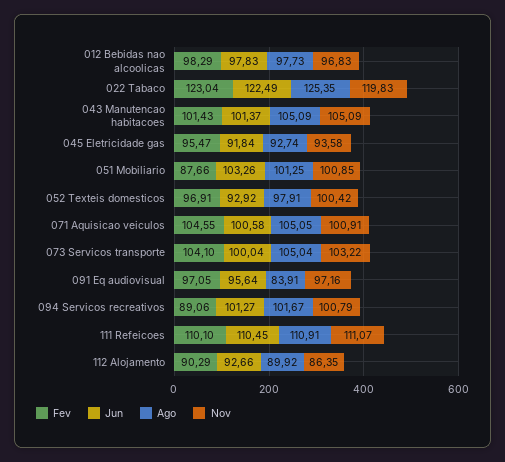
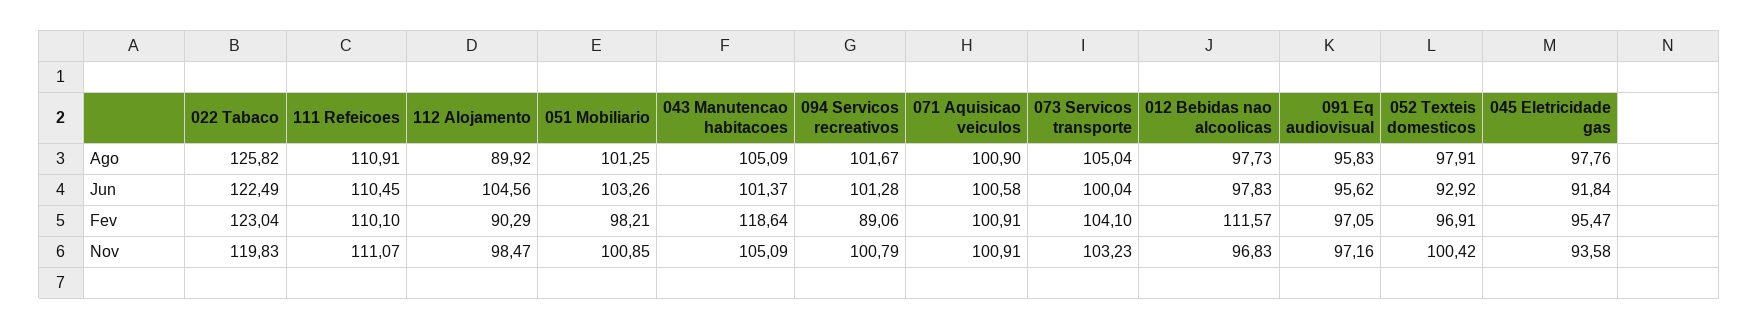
  {
    "Fev": {
-     "012 Bebidas nao alcoolicas": 98.29,
+     "012 Bebidas nao alcoolicas": 111.57,
      "022 Tabaco": 123.04,
-     "043 Manutencao habitacoes": 101.43,
+     "043 Manutencao habitacoes": 118.64,
      "045 Eletricidade gas": 95.47,
-     "051 Mobiliario": 87.66,
+     "051 Mobiliario": 98.21,
      "052 Texteis domesticos": 96.91,
-     "071 Aquisicao veiculos": 104.55,
+     "071 Aquisicao veiculos": 100.91,
      "073 Servicos transporte": 104.1,
      "091 Eq audiovisual": 97.05,
      "094 Servicos recreativos": 89.06,
      "111 Refeicoes": 110.1,
      "112 Alojamento": 90.29
    },
    "Jun": {
      "012 Bebidas nao alcoolicas": 97.83,
      "022 Tabaco": 122.49,
      "043 Manutencao habitacoes": 101.37,
      "045 Eletricidade gas": 91.84,
      "051 Mobiliario": 103.26,
      "052 Texteis domesticos": 92.92,
      "071 Aquisicao veiculos": 100.58,
      "073 Servicos transporte": 100.04,
-     "091 Eq audiovisual": 95.64,
+     "091 Eq audiovisual": 95.62,
-     "094 Servicos recreativos": 101.27,
+     "094 Servicos recreativos": 101.28,
      "111 Refeicoes": 110.45,
-     "112 Alojamento": 92.66
+     "112 Alojamento": 104.56
    },
    "Ago": {
      "012 Bebidas nao alcoolicas": 97.73,
-     "022 Tabaco": 125.35,
+     "022 Tabaco": 125.82,
      "043 Manutencao habitacoes": 105.09,
-     "045 Eletricidade gas": 92.74,
+     "045 Eletricidade gas": 97.76,
      "051 Mobiliario": 101.25,
      "052 Texteis domesticos": 97.91,
-     "071 Aquisicao veiculos": 105.05,
+     "071 Aquisicao veiculos": 100.9,
      "073 Servicos transporte": 105.04,
-     "091 Eq audiovisual": 83.91,
+     "091 Eq audiovisual": 95.83,
      "094 Servicos recreativos": 101.67,
      "111 Refeicoes": 110.91,
      "112 Alojamento": 89.92
    },
    "Nov": {
      "012 Bebidas nao alcoolicas": 96.83,
      "022 Tabaco": 119.83,
      "043 Manutencao habitacoes": 105.09,
      "045 Eletricidade gas": 93.58,
      "051 Mobiliario": 100.85,
      "052 Texteis domesticos": 100.42,
      "071 Aquisicao veiculos": 100.91,
-     "073 Servicos transporte": 103.22,
+     "073 Servicos transporte": 103.23,
      "091 Eq audiovisual": 97.16,
      "094 Servicos recreativos": 100.79,
      "111 Refeicoes": 111.07,
-     "112 Alojamento": 86.35
+     "112 Alojamento": 98.47
    }
  }

